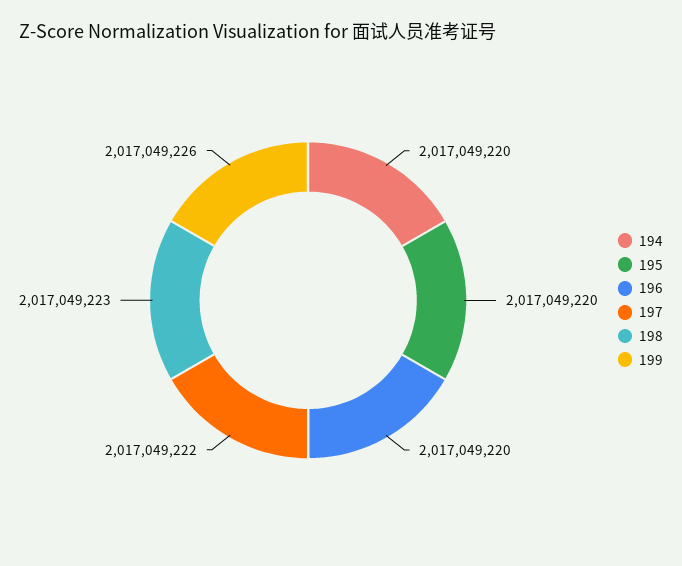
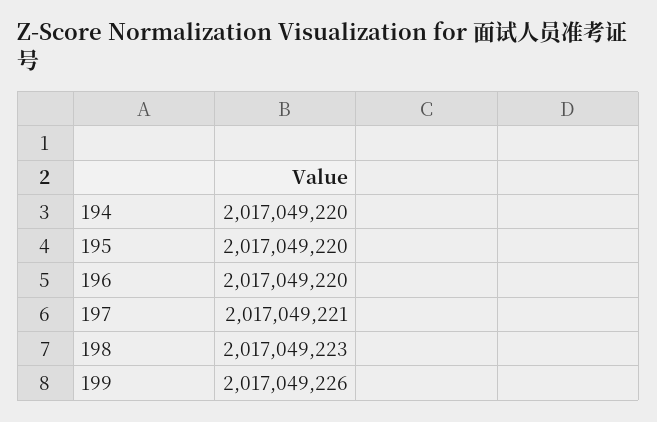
  {
    "194": 2017049220,
    "195": 2017049220,
    "196": 2017049220,
-   "197": 2017049222,
+   "197": 2017049221,
    "198": 2017049223,
    "199": 2017049226
  }

